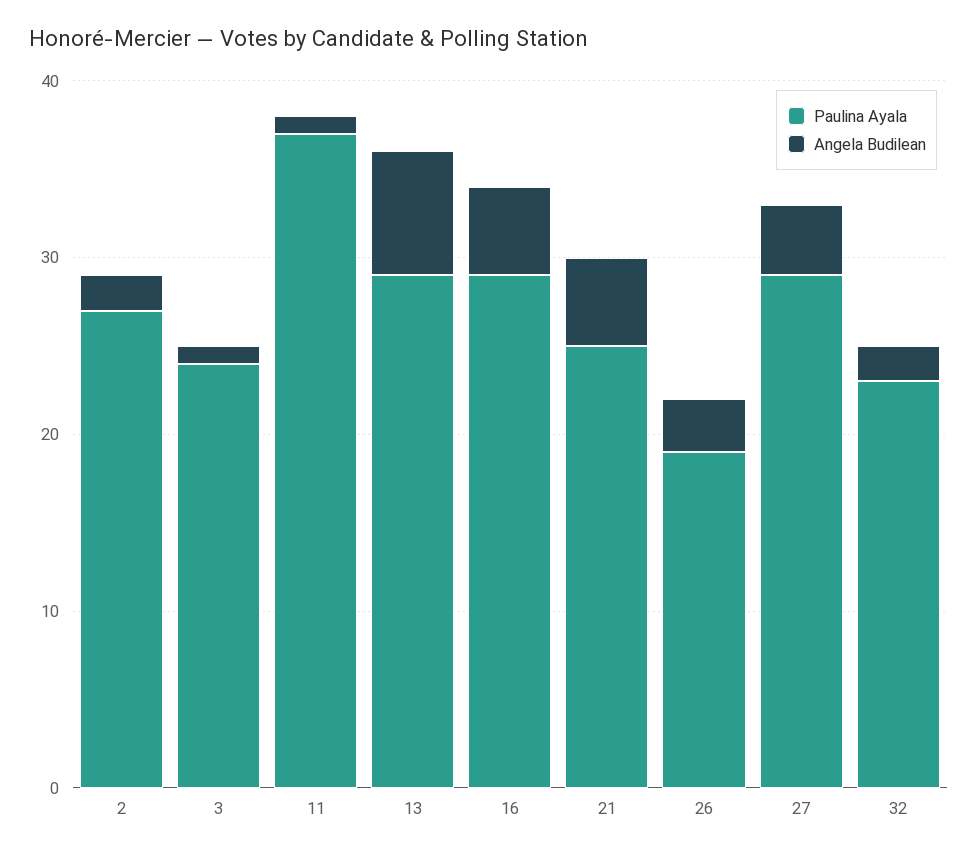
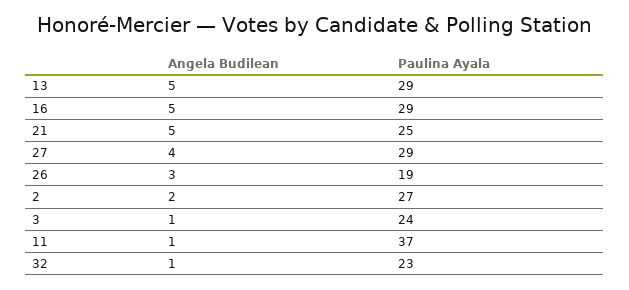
  {
    "Paulina Ayala": {
      "2": 27,
      "3": 24,
      "11": 37,
      "13": 29,
      "16": 29,
      "21": 25,
      "26": 19,
      "27": 29,
      "32": 23
    },
    "Angela Budilean": {
      "2": 2,
      "3": 1,
      "11": 1,
-     "13": 7,
+     "13": 5,
      "16": 5,
      "21": 5,
      "26": 3,
      "27": 4,
-     "32": 2
+     "32": 1
    }
  }

